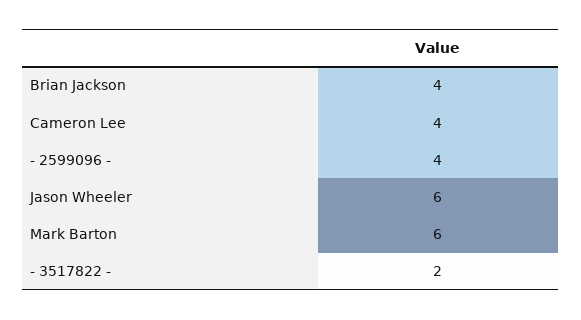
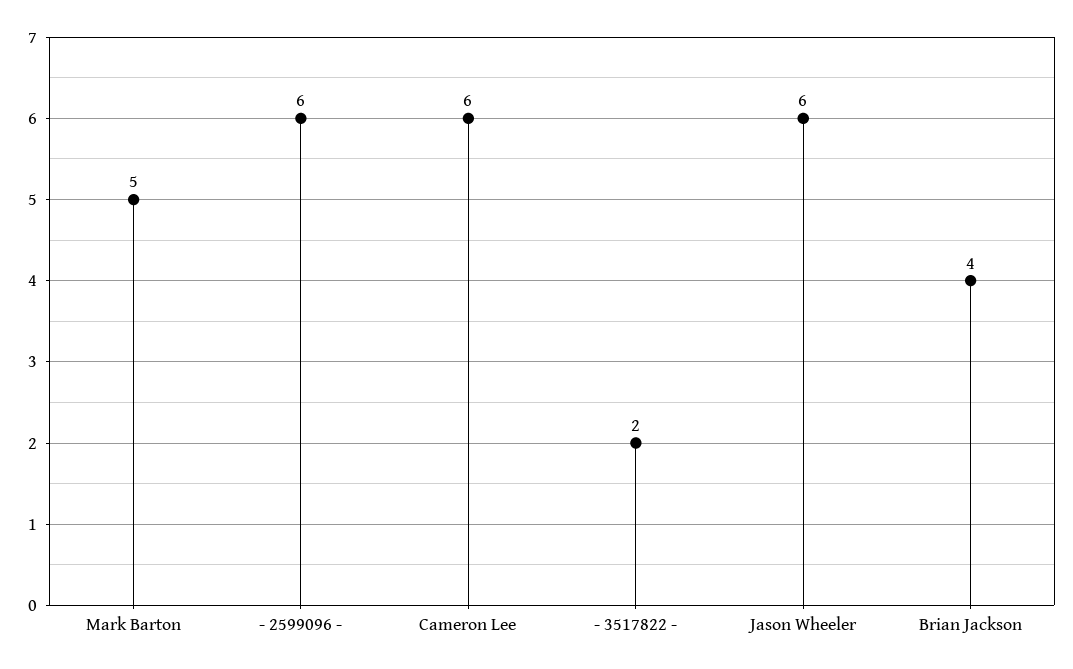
  {
    "Brian Jackson": 4,
-   "Cameron Lee": 4,
+   "Cameron Lee": 6,
-   "- 2599096 -": 4,
+   "- 2599096 -": 6,
    "Jason Wheeler": 6,
-   "Mark Barton": 6,
+   "Mark Barton": 5,
    "- 3517822 -": 2
  }

